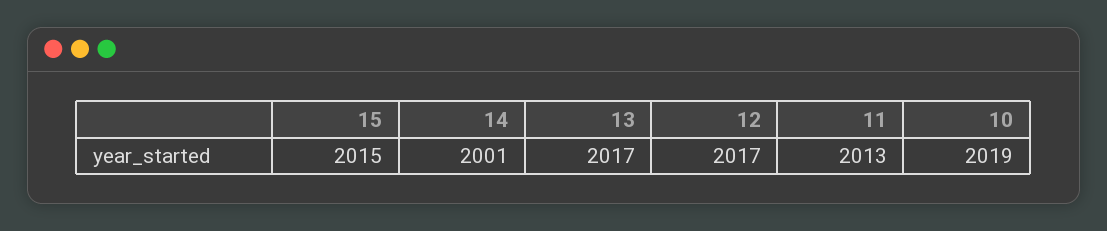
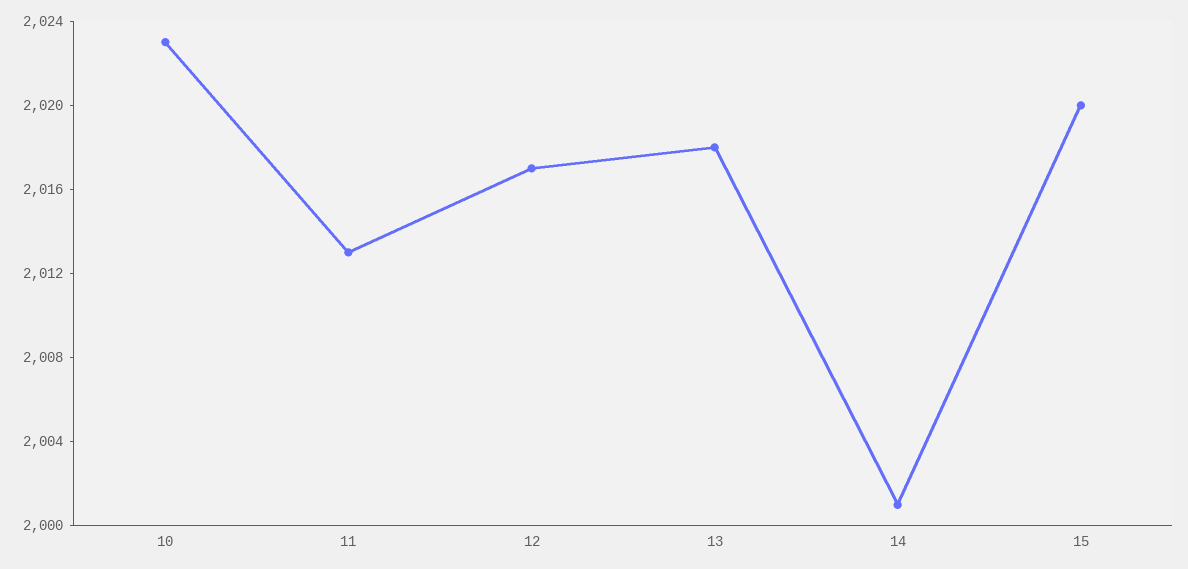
  {
-   "15": 2015,
+   "15": 2020,
    "14": 2001,
-   "13": 2017,
+   "13": 2018,
    "12": 2017,
    "11": 2013,
-   "10": 2019
+   "10": 2023
  }

